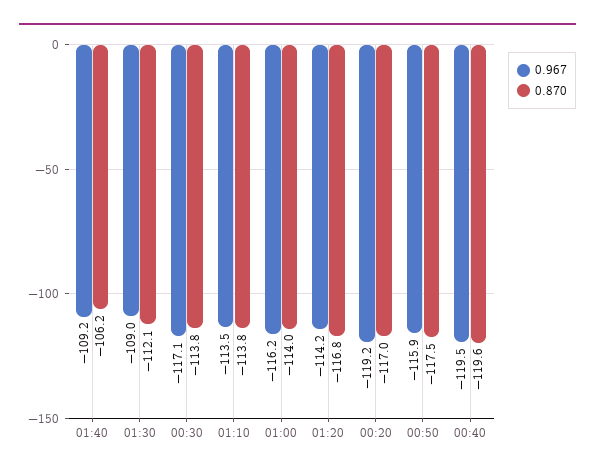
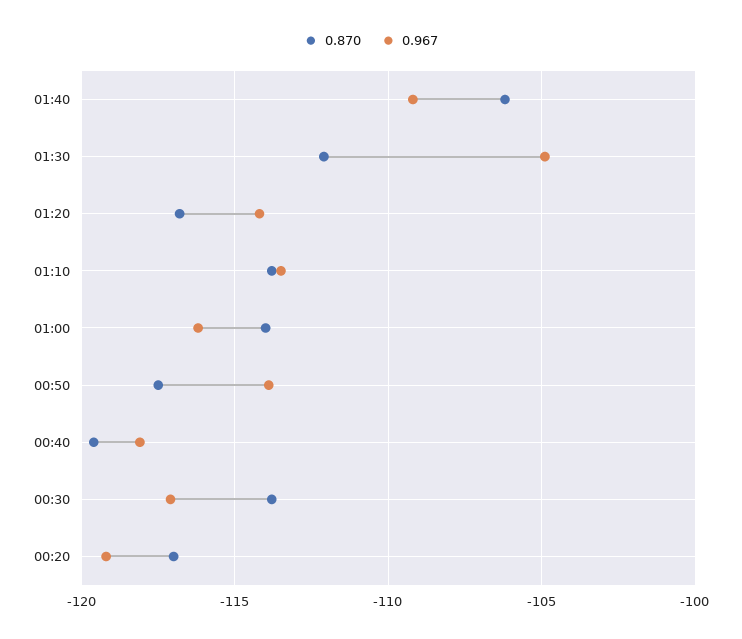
  {
    "0.967": {
      "01:40": -109.2,
-     "01:30": -109,
+     "01:30": -105,
      "00:30": -117.1,
      "01:10": -113.5,
      "01:00": -116.2,
      "01:20": -114.2,
      "00:20": -119.2,
-     "00:50": -115.9,
+     "00:50": -114,
-     "00:40": -119.5
+     "00:40": -118
    },
    "0.870": {
      "01:40": -106.2,
      "01:30": -112.1,
      "00:30": -113.8,
      "01:10": -113.8,
      "01:00": -114,
      "01:20": -116.8,
      "00:20": -117,
      "00:50": -117.5,
      "00:40": -119.6
    }
  }

